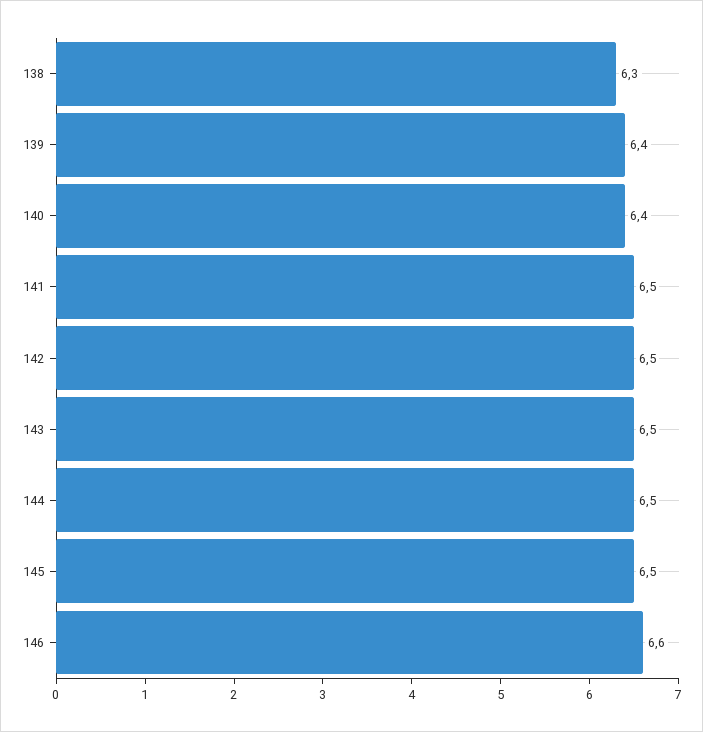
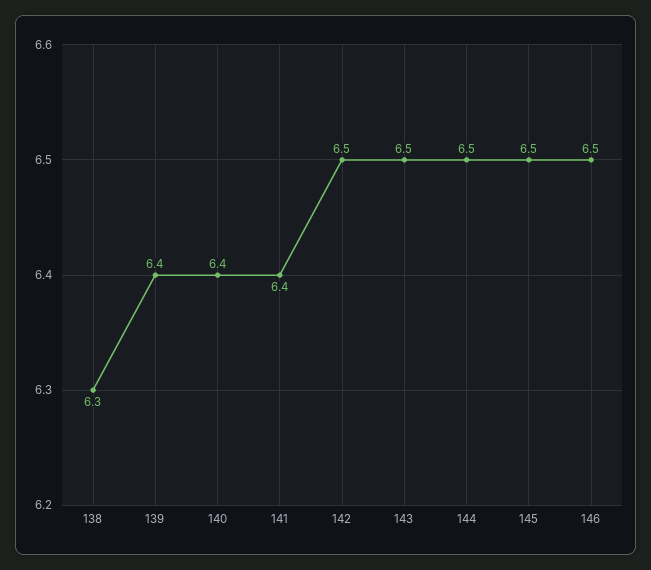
  {
    "138": 6.3,
    "139": 6.4,
    "140": 6.4,
-   "141": 6.5,
+   "141": 6.4,
    "142": 6.5,
    "143": 6.5,
    "144": 6.5,
    "145": 6.5,
-   "146": 6.6
+   "146": 6.5
  }

